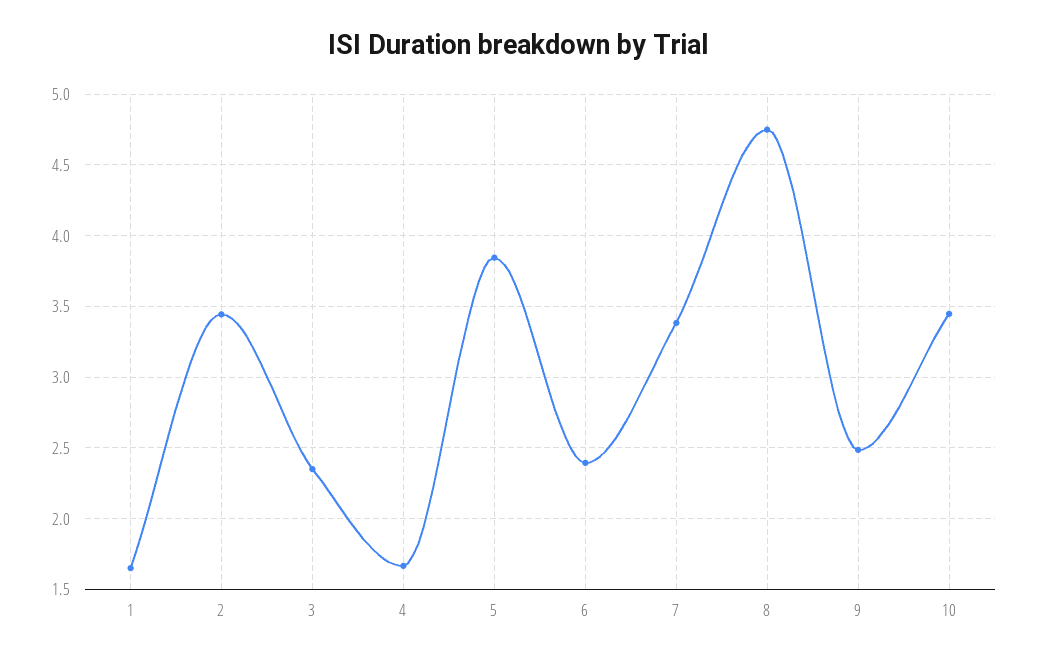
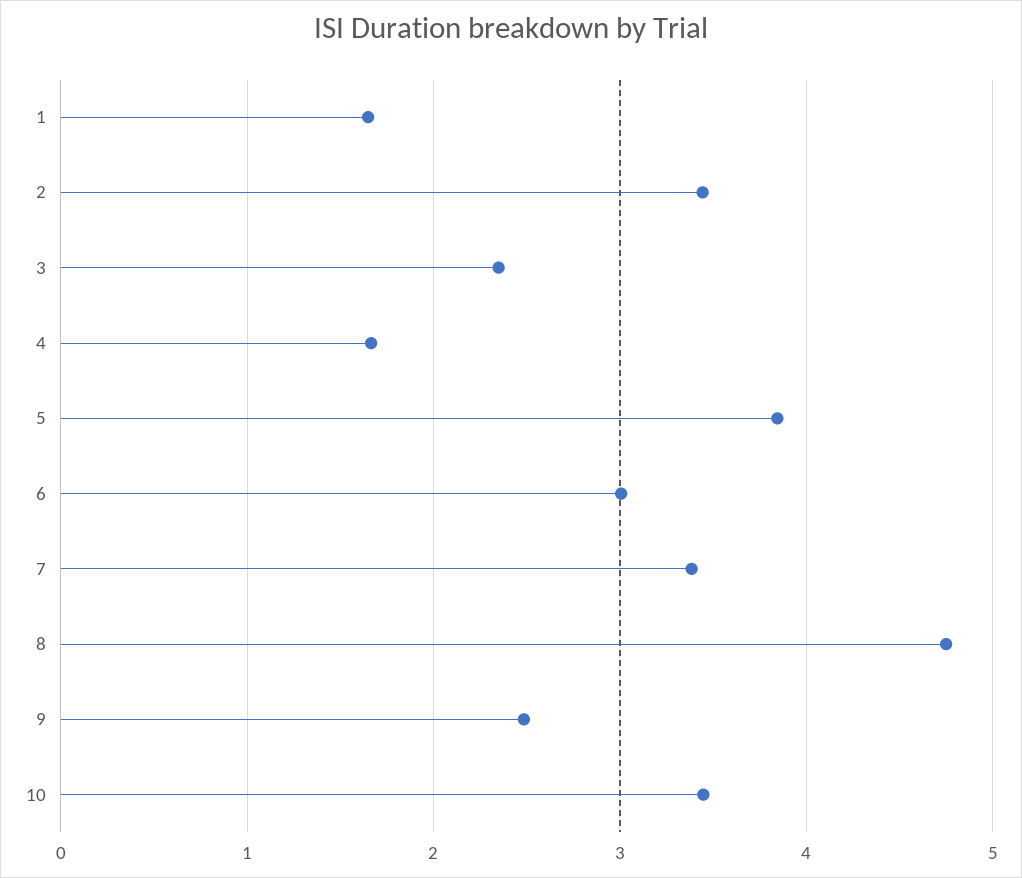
  {
    "1": 1.65,
    "2": 3.45,
    "3": 2.35,
    "4": 1.65,
    "5": 3.85,
-   "6": 2.4,
+   "6": 3,
    "7": 3.4,
    "8": 4.75,
    "9": 2.5,
    "10": 3.45
  }

